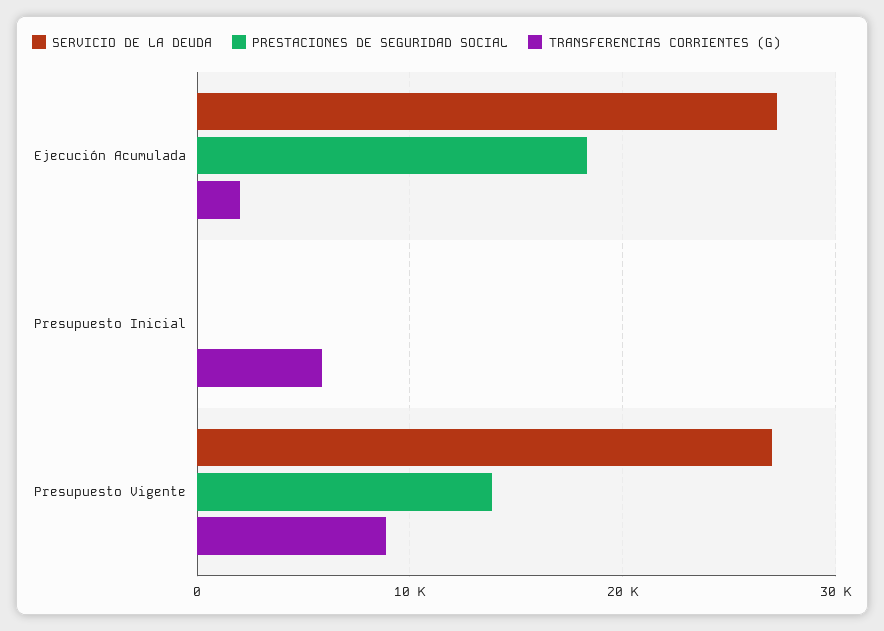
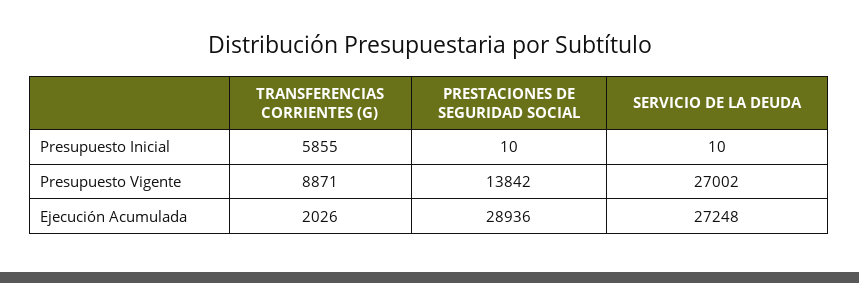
  {
    "SERVICIO DE LA DEUDA": {
      "Ejecución Acumulada": 27248,
      "Presupuesto Inicial": 10,
      "Presupuesto Vigente": 27002
    },
    "PRESTACIONES DE SEGURIDAD SOCIAL": {
-     "Ejecución Acumulada": 18000,
+     "Ejecución Acumulada": 28936,
      "Presupuesto Inicial": 10,
      "Presupuesto Vigente": 13842
    },
    "TRANSFERENCIAS CORRIENTES (G)": {
      "Ejecución Acumulada": 2026,
      "Presupuesto Inicial": 5855,
      "Presupuesto Vigente": 8871
    }
  }

